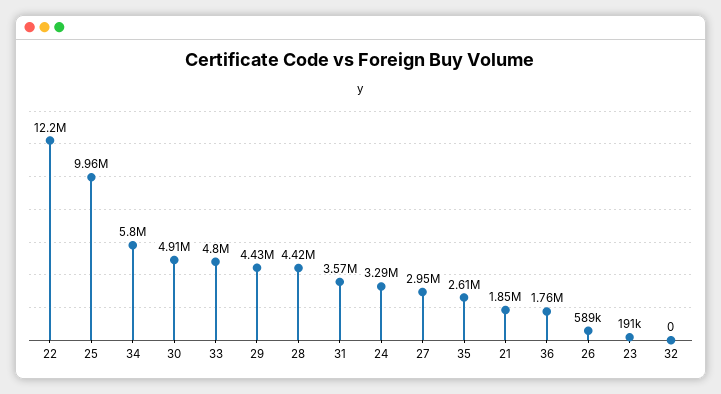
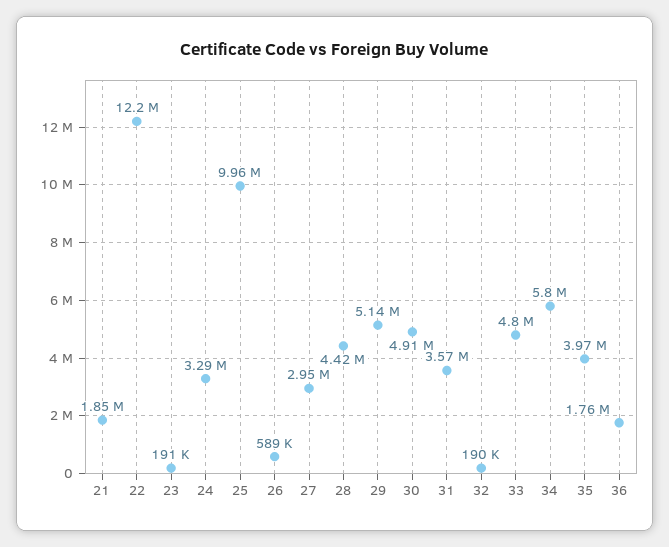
  {
    "22": 12200000,
    "25": 9960000,
    "34": 5800000,
    "30": 4910000,
    "33": 4800000,
-   "29": 4430000,
+   "29": 5140000,
    "28": 4420000,
    "31": 3570000,
    "24": 3290000,
    "27": 2950000,
-   "35": 2610000,
+   "35": 3970000,
    "21": 1850000,
    "36": 1760000,
    "26": 589000,
    "23": 191000,
-   "32": 0
+   "32": 190000
  }

